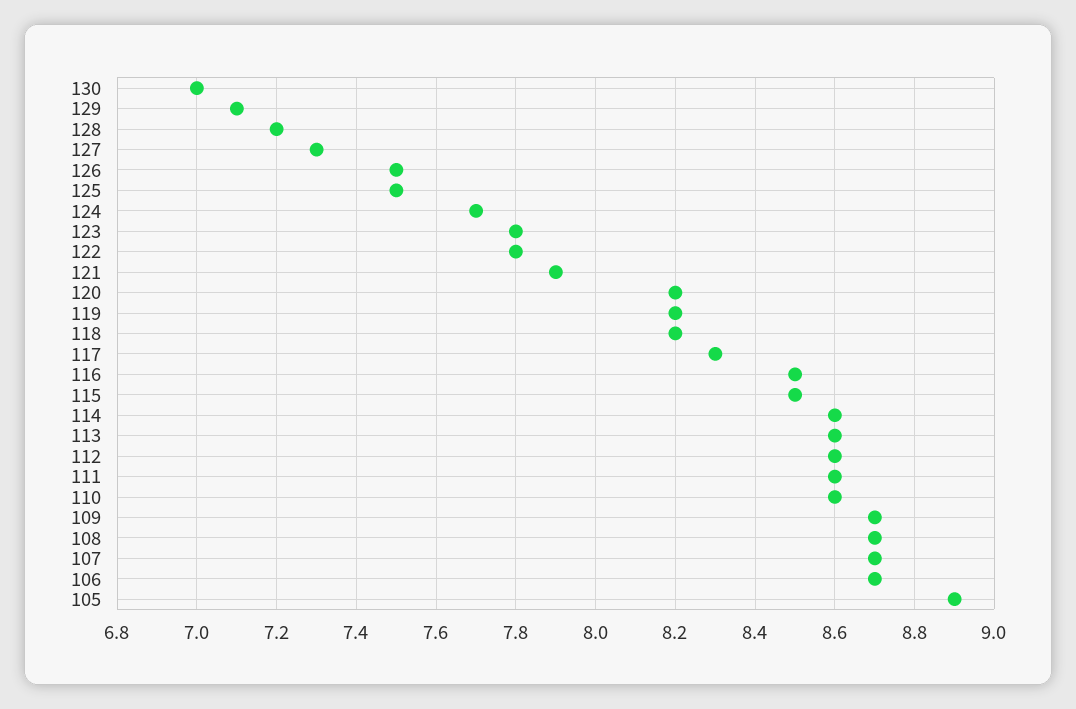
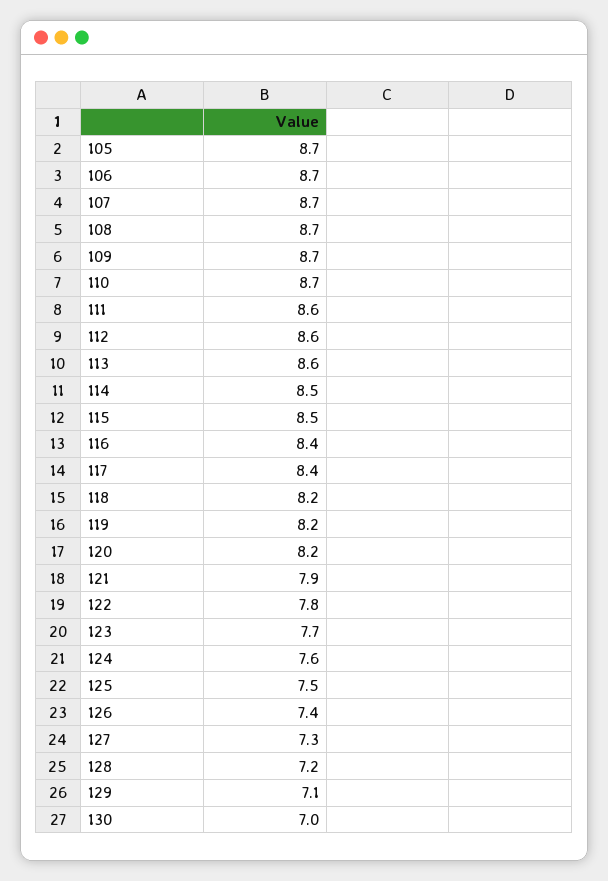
  {
    "130": 7,
    "129": 7.1,
    "128": 7.2,
    "127": 7.3,
-   "126": 7.5,
+   "126": 7.4,
    "125": 7.5,
-   "124": 7.7,
+   "124": 7.6,
-   "123": 7.8,
+   "123": 7.7,
    "122": 7.8,
    "121": 7.9,
    "120": 8.2,
    "119": 8.2,
    "118": 8.2,
-   "117": 8.3,
+   "117": 8.4,
-   "116": 8.5,
+   "116": 8.4,
    "115": 8.5,
-   "114": 8.6,
+   "114": 8.5,
    "113": 8.6,
    "112": 8.6,
    "111": 8.6,
-   "110": 8.6,
+   "110": 8.7,
    "109": 8.7,
    "108": 8.7,
    "107": 8.7,
    "106": 8.7,
-   "105": 8.9
+   "105": 8.7
  }

